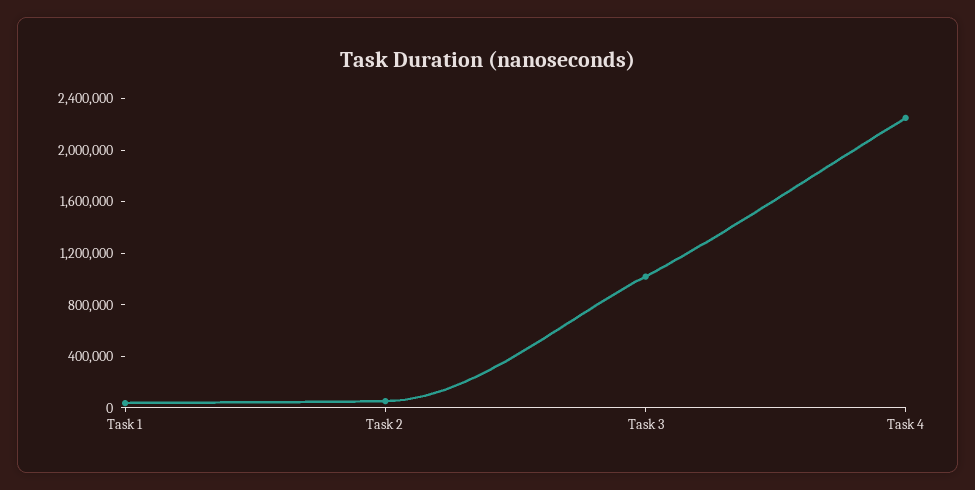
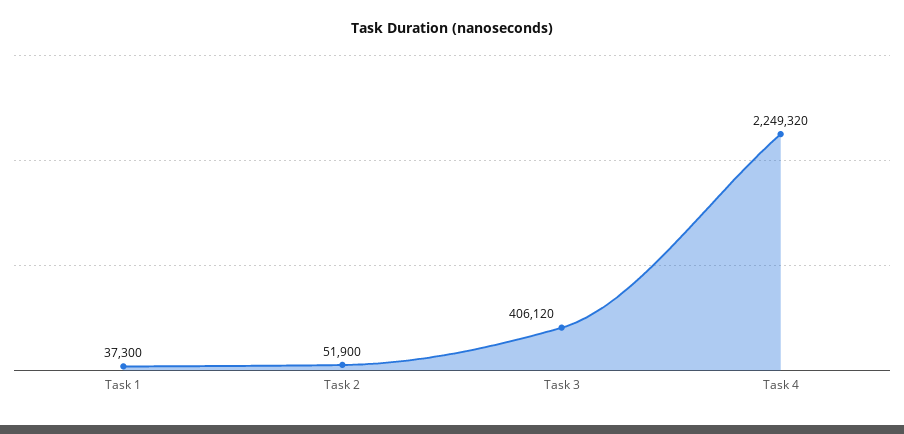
  {
    "Task 1": 37300,
    "Task 2": 51900,
-   "Task 3": 1000000,
+   "Task 3": 406120,
    "Task 4": 2249320
  }

